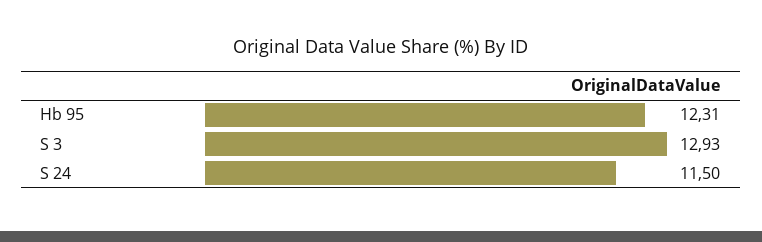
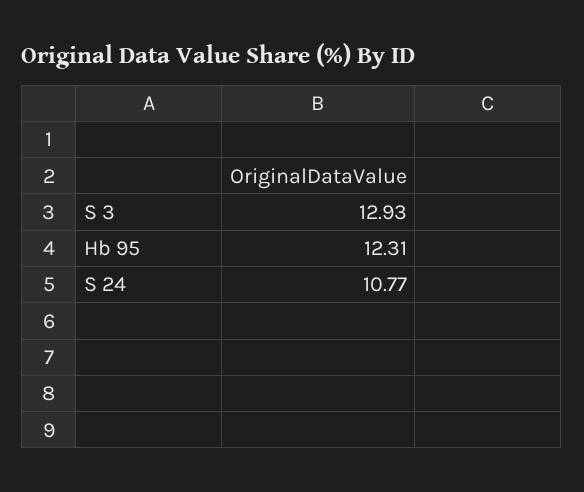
  {
    "Hb 95": 12.31,
    "S 3": 12.93,
-   "S 24": 11.5
+   "S 24": 10.77
  }

